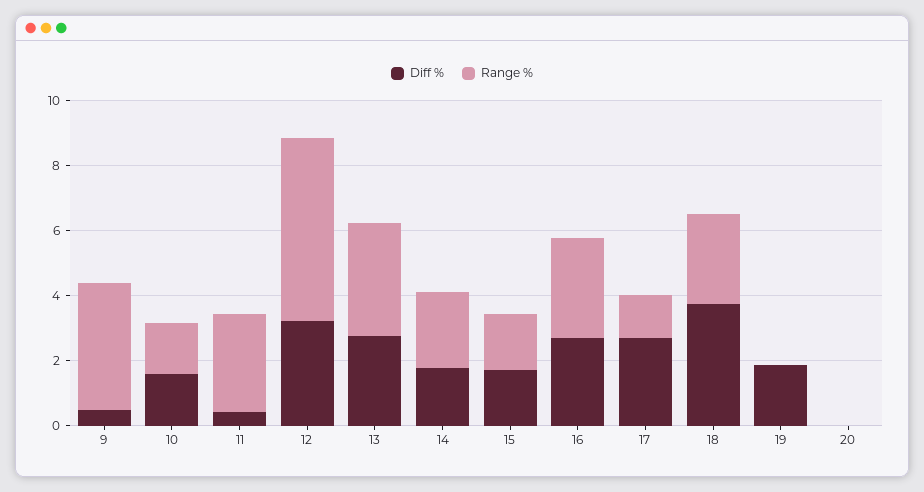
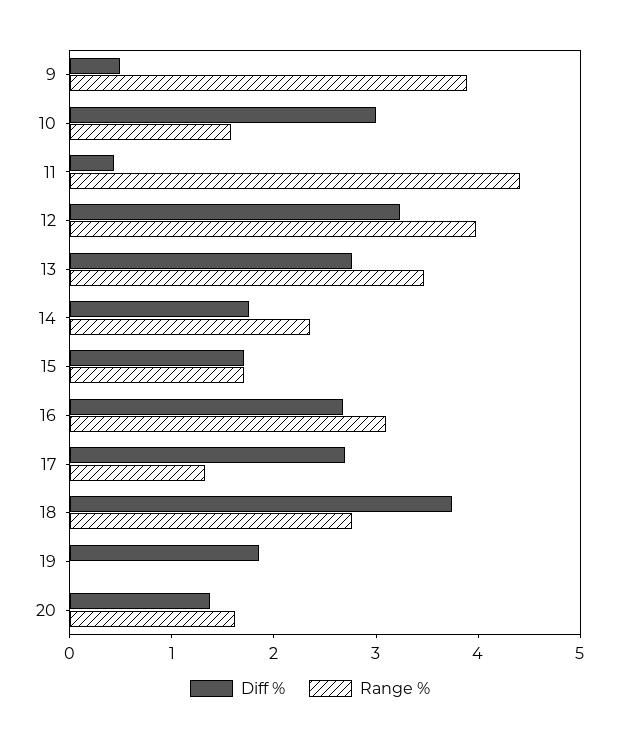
  {
    "Diff %": {
      "9": 0.4,
-     "10": 1.5,
+     "10": 3,
      "11": 0.4,
      "12": 3.2,
      "13": 2.8,
      "14": 1.8,
      "15": 1.8,
      "16": 2.6,
      "17": 2.8,
      "18": 3.8,
      "19": 1.8,
-     "20": 0
+     "20": 1.4
    },
    "Range %": {
      "9": 3.8,
      "10": 1.6,
-     "11": 3,
+     "11": 4.4,
-     "12": 5.5,
+     "12": 4,
      "13": 3.4,
      "14": 2.4,
      "15": 1.8,
      "16": 3.2,
      "17": 1.4,
      "18": 2.8,
      "19": 0,
-     "20": 0
+     "20": 1.6
    }
  }

